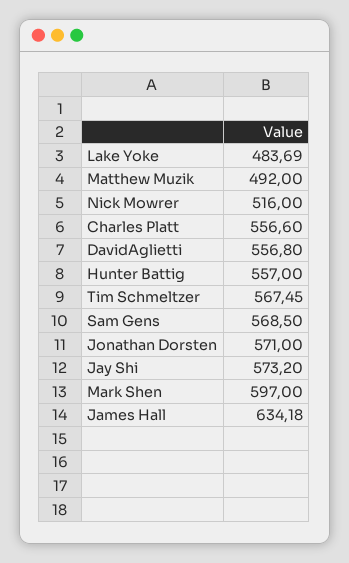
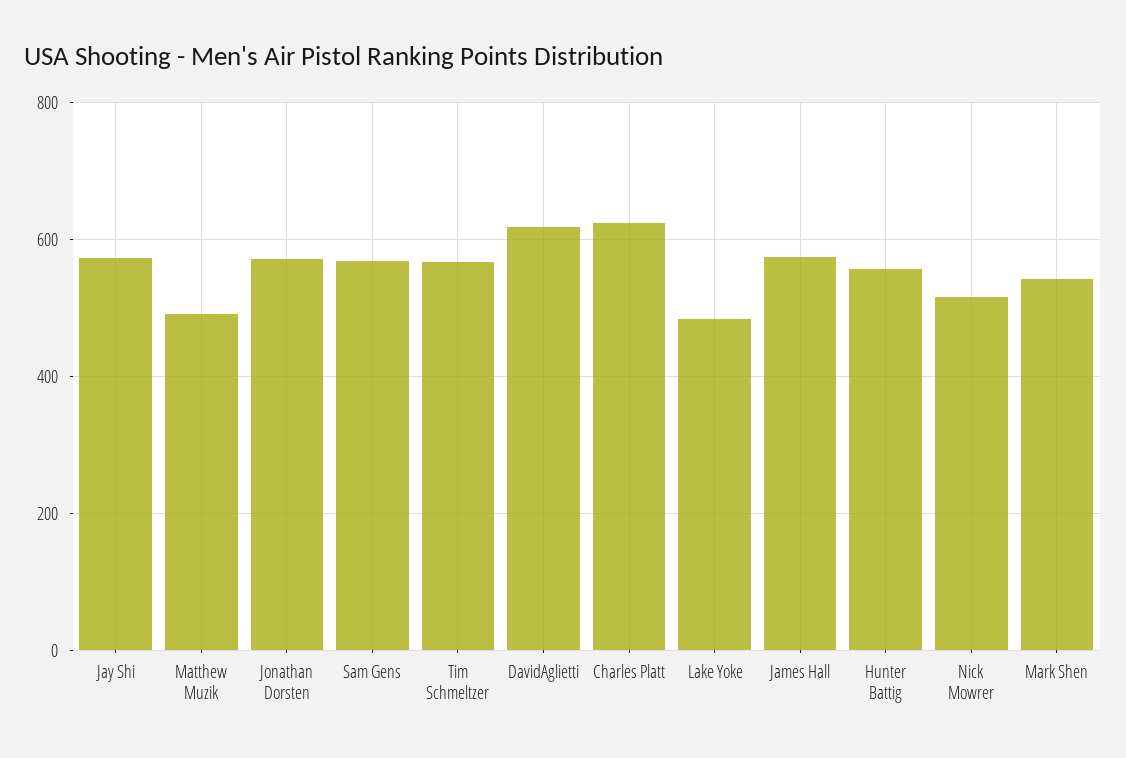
  {
    "Lake Yoke": 483.69,
    "Matthew Muzik": 492,
    "Nick Mowrer": 516,
-   "Charles Platt": 556.6,
+   "Charles Platt": 620,
-   "DavidAglietti": 556.8,
+   "DavidAglietti": 620,
    "Hunter Battig": 557,
    "Tim Schmeltzer": 567.45,
    "Sam Gens": 568.5,
    "Jonathan Dorsten": 571,
    "Jay Shi": 573.2,
-   "Mark Shen": 597,
+   "Mark Shen": 540,
-   "James Hall": 634.18
+   "James Hall": 580
  }

